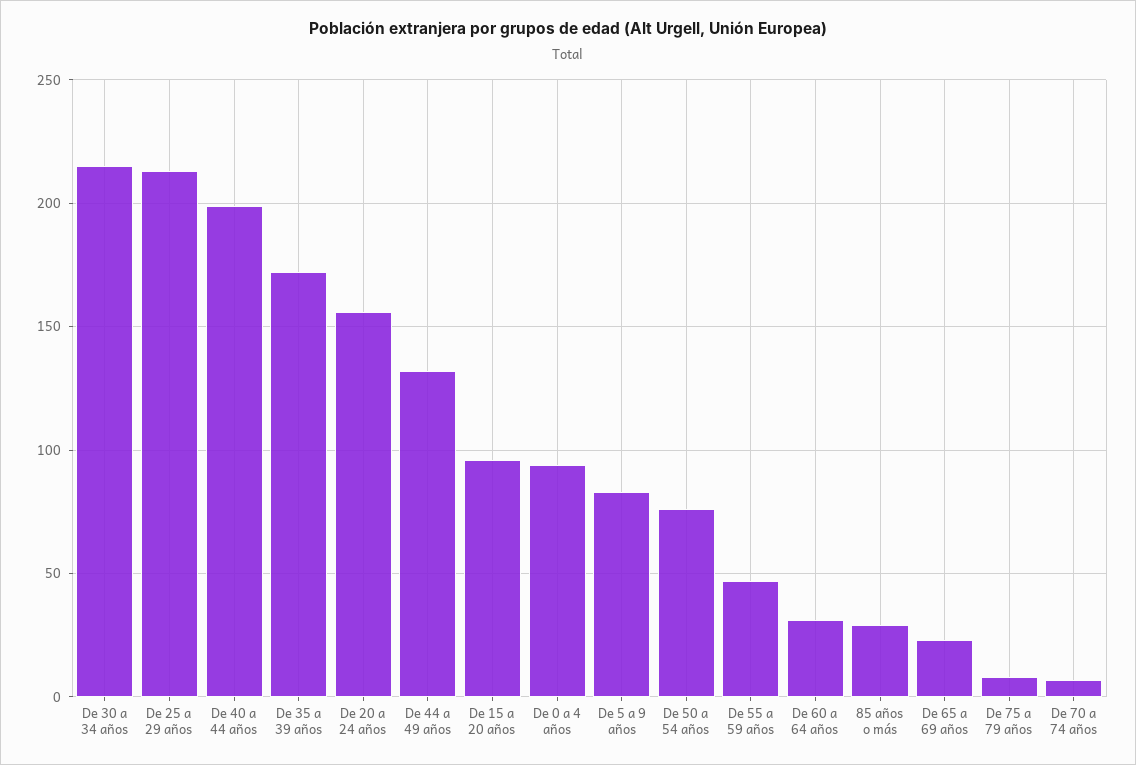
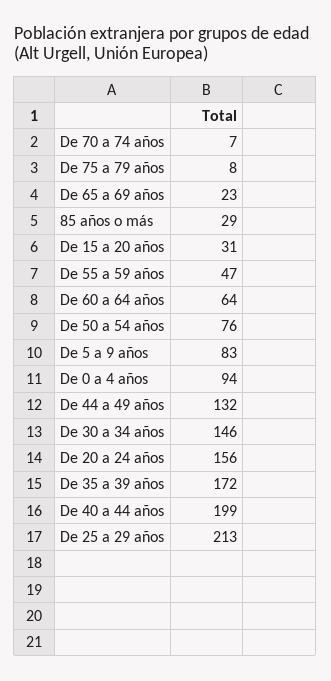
  {
-   "De 30 a 34 años": 215,
+   "De 30 a 34 años": 146,
    "De 25 a 29 años": 213,
    "De 40 a 44 años": 199,
    "De 35 a 39 años": 172,
    "De 20 a 24 años": 156,
    "De 44 a 49 años": 132,
-   "De 15 a 20 años": 95,
+   "De 15 a 20 años": 31,
    "De 0 a 4 años": 94,
    "De 5 a 9 años": 83,
    "De 50 a 54 años": 76,
    "De 55 a 59 años": 47,
-   "De 60 a 64 años": 30,
+   "De 60 a 64 años": 64,
    "85 años o más": 29,
    "De 65 a 69 años": 23,
    "De 75 a 79 años": 8,
    "De 70 a 74 años": 7
  }

